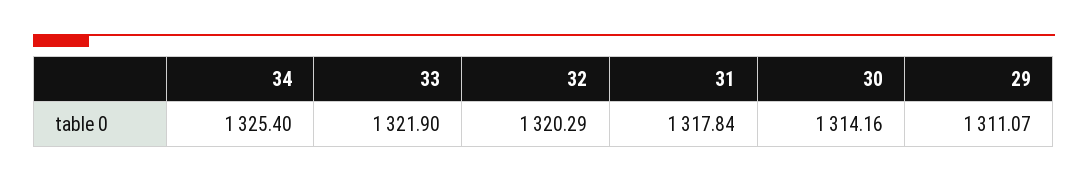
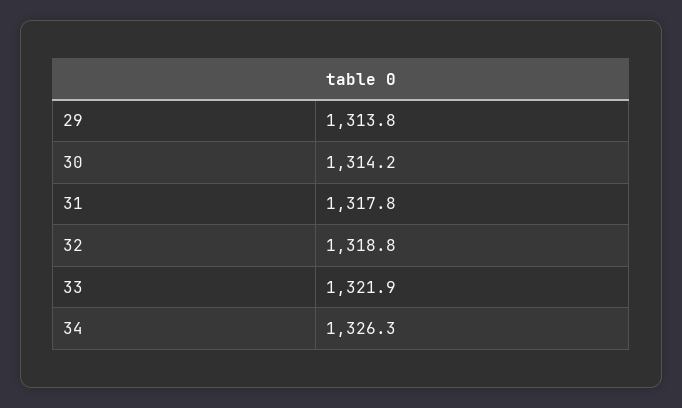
  {
-   "34": 1325.4,
+   "34": 1326.3,
    "33": 1321.9,
-   "32": 1320.29,
+   "32": 1318.8,
    "31": 1317.84,
    "30": 1314.16,
-   "29": 1311.07
+   "29": 1313.8
  }

